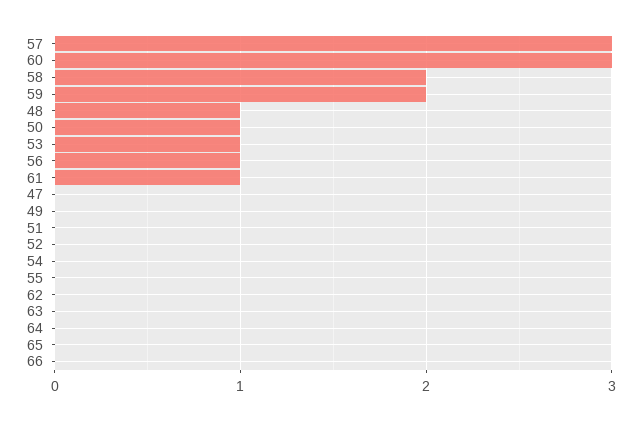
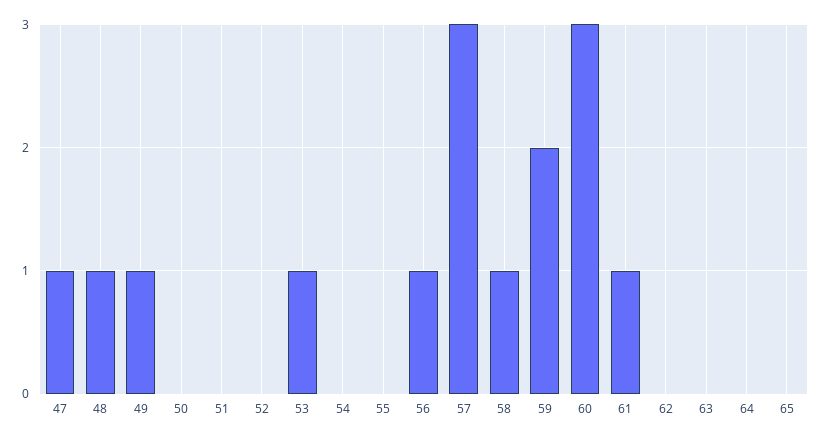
  {
    "57": 3,
    "60": 3,
-   "58": 2,
+   "58": 1,
    "59": 2,
    "48": 1,
-   "50": 1,
+   "50": 0,
    "53": 1,
    "56": 1,
    "61": 1,
-   "47": 0,
+   "47": 1,
-   "49": 0,
+   "49": 1,
    "51": 0,
    "52": 0,
    "54": 0,
    "55": 0,
    "62": 0,
    "63": 0,
    "64": 0,
-   "65": 0,
+   "65": 0
-   "66": 0
  }

